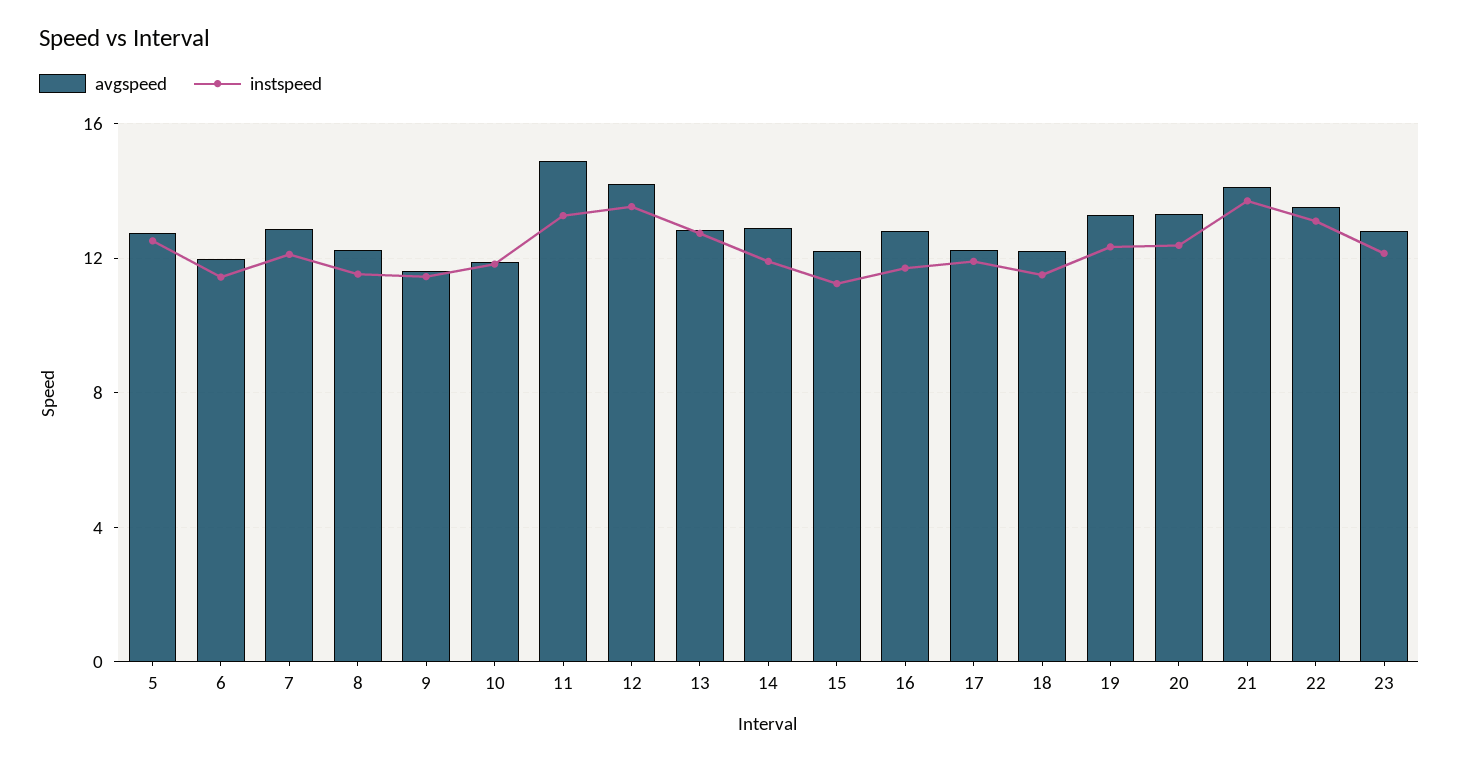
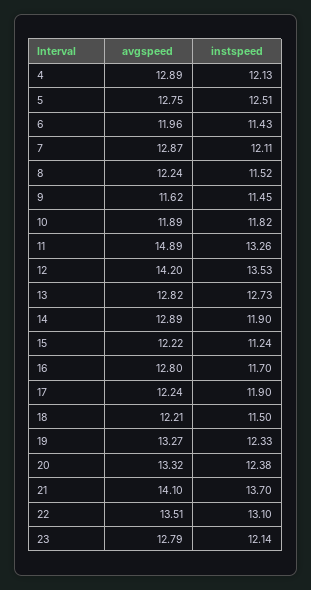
  {
    "avgspeed": {
      "5": 12.75,
      "6": 11.96,
      "7": 12.87,
      "8": 12.24,
      "9": 11.62,
      "10": 11.89,
      "11": 14.89,
      "12": 14.2,
      "13": 12.82,
      "14": 12.89,
      "15": 12.22,
      "16": 12.8,
      "17": 12.24,
      "18": 12.21,
      "19": 13.27,
      "20": 13.32,
      "21": 14.1,
      "22": 13.51,
-     "23": 12.79
+     "23": 12.79,
+     "4": 12.89
    },
    "instspeed": {
      "5": 12.51,
      "6": 11.43,
      "7": 12.11,
      "8": 11.52,
      "9": 11.45,
      "10": 11.82,
      "11": 13.26,
      "12": 13.53,
      "13": 12.73,
      "14": 11.9,
      "15": 11.24,
      "16": 11.7,
      "17": 11.9,
      "18": 11.5,
      "19": 12.33,
      "20": 12.38,
      "21": 13.7,
      "22": 13.1,
-     "23": 12.14
+     "23": 12.14,
+     "4": 12.13
    }
  }

